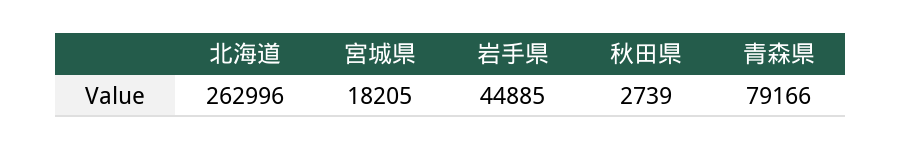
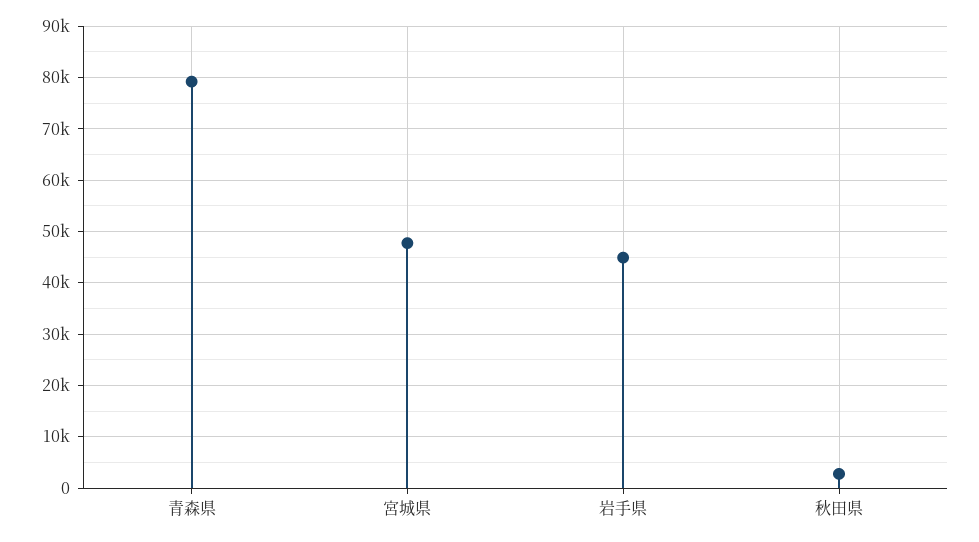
  {
-   "北海道": 262996,
-   "宮城県": 18205,
+   "宮城県": 48000,
    "岩手県": 44885,
    "秋田県": 2739,
    "青森県": 79166
  }

